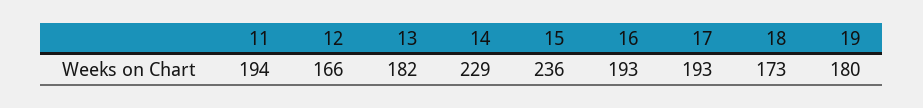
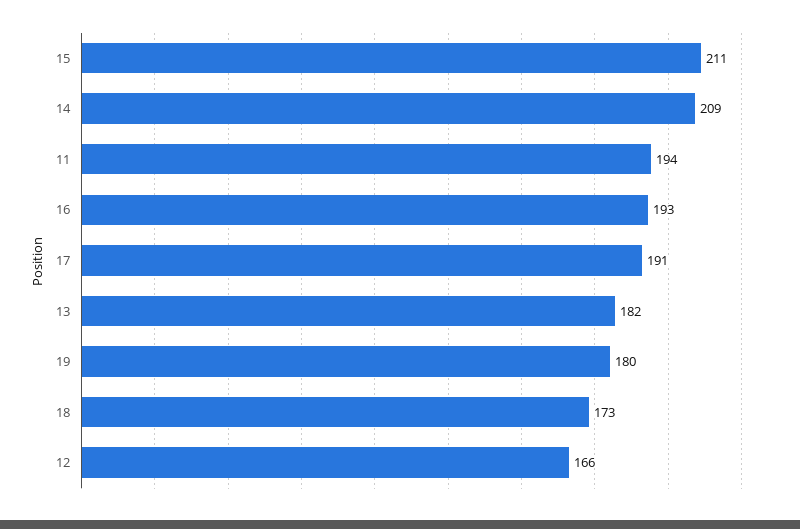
  {
    "11": 194,
    "12": 166,
    "13": 182,
-   "14": 229,
+   "14": 209,
-   "15": 236,
+   "15": 211,
    "16": 193,
-   "17": 193,
+   "17": 191,
    "18": 173,
    "19": 180
  }

